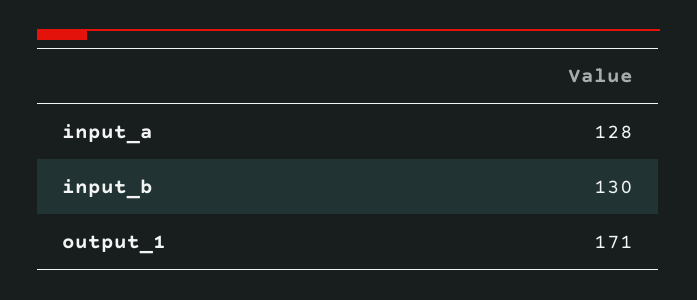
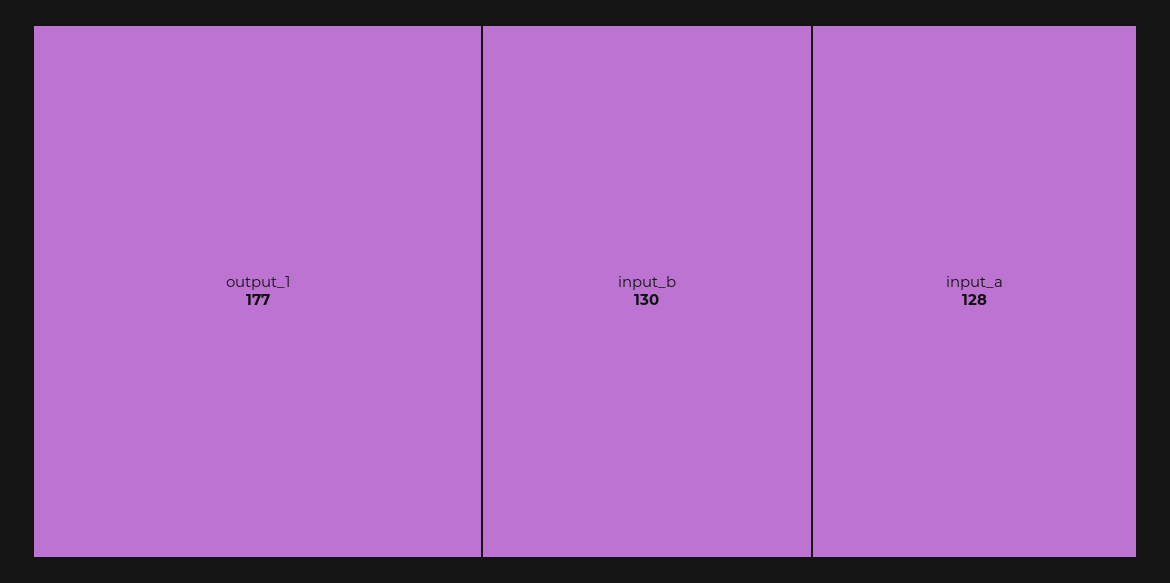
  {
    "input_a": 128,
    "input_b": 130,
-   "output_1": 171
+   "output_1": 177
  }

